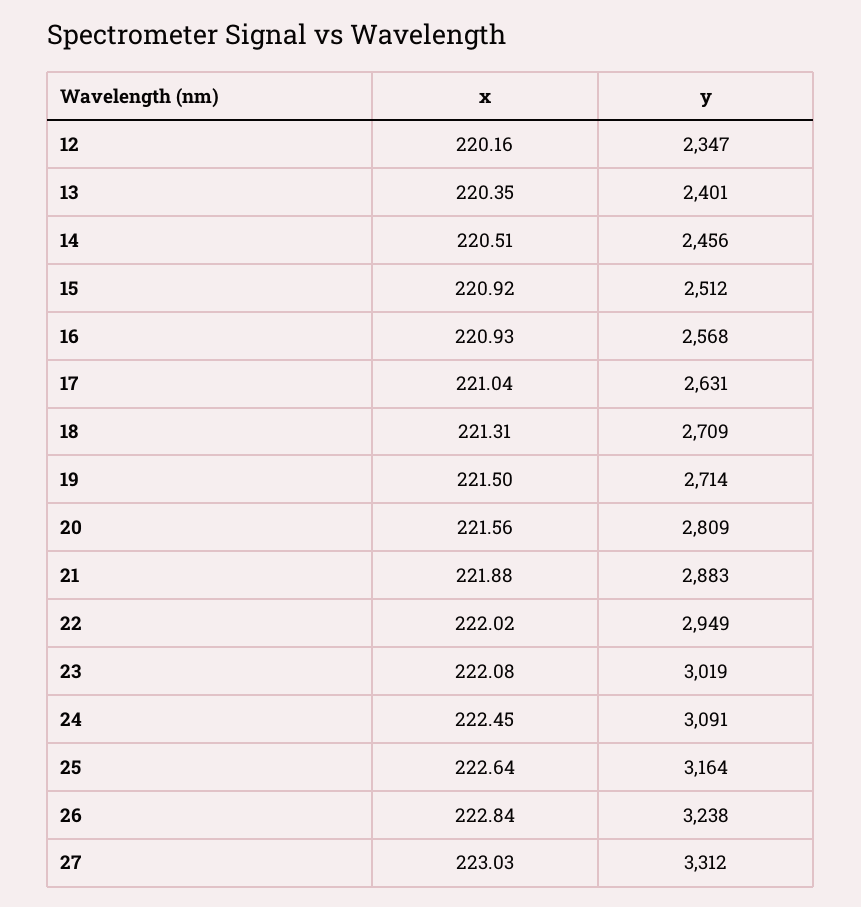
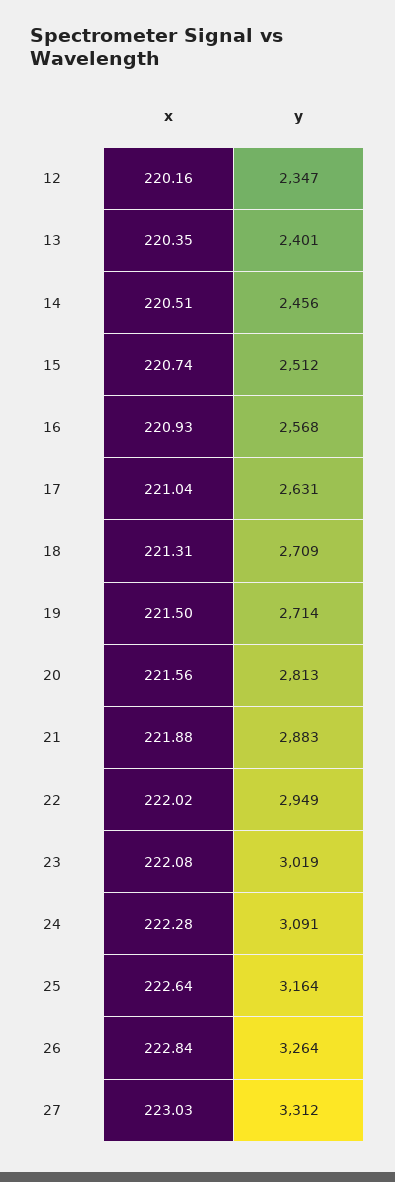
  {
    "x": {
      "12": 220.16,
      "13": 220.35,
      "14": 220.51,
-     "15": 220.92,
+     "15": 220.74,
      "16": 220.93,
      "17": 221.04,
      "18": 221.31,
      "19": 221.5,
      "20": 221.56,
      "21": 221.88,
      "22": 222.02,
      "23": 222.08,
-     "24": 222.45,
+     "24": 222.28,
      "25": 222.64,
      "26": 222.84,
      "27": 223.03
    },
    "y": {
      "12": 2347,
      "13": 2401,
      "14": 2456,
      "15": 2512,
      "16": 2568,
      "17": 2631,
      "18": 2709,
      "19": 2714,
-     "20": 2809,
+     "20": 2813,
      "21": 2883,
      "22": 2949,
      "23": 3019,
      "24": 3091,
      "25": 3164,
-     "26": 3238,
+     "26": 3264,
      "27": 3312
    }
  }

